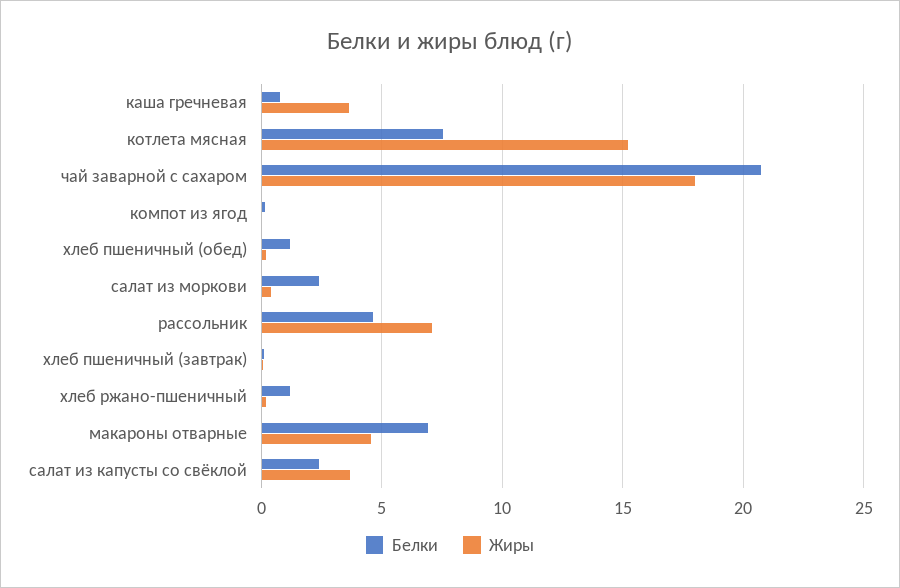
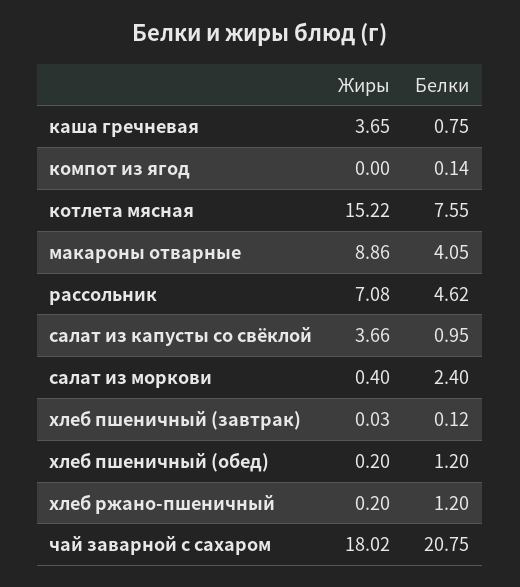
  {
    "Белки": {
      "каша гречневая": 0.75,
      "котлета мясная": 7.55,
      "чай заварной с сахаром": 20.75,
      "компот из ягод": 0.14,
      "хлеб пшеничный (обед)": 1.2,
      "салат из моркови": 2.4,
      "рассольник": 4.62,
      "хлеб пшеничный (завтрак)": 0.12,
      "хлеб ржано-пшеничный": 1.2,
-     "макароны отварные": 7,
+     "макароны отварные": 4.05,
-     "салат из капусты со свёклой": 2.5
+     "салат из капусты со свёклой": 0.95
    },
    "Жиры": {
      "каша гречневая": 3.65,
      "котлета мясная": 15.22,
      "чай заварной с сахаром": 18.02,
      "компот из ягод": 0,
      "хлеб пшеничный (обед)": 0.2,
      "салат из моркови": 0.4,
      "рассольник": 7.08,
      "хлеб пшеничный (завтрак)": 0.03,
      "хлеб ржано-пшеничный": 0.2,
-     "макароны отварные": 4.5,
+     "макароны отварные": 8.86,
      "салат из капусты со свёклой": 3.66
    }
  }

